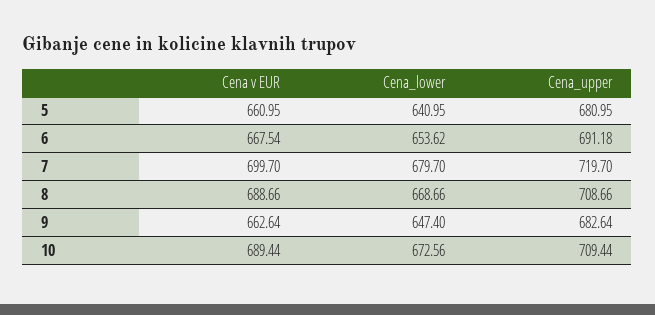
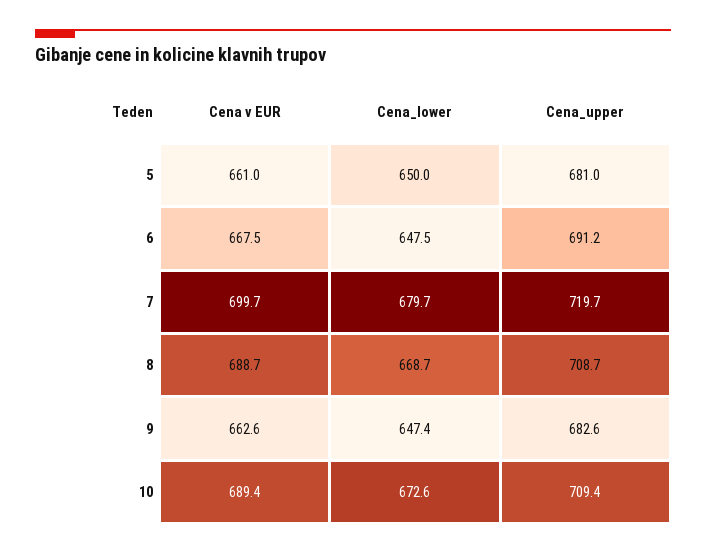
  {
    "Cena v EUR": {
      "5": 660.95,
      "6": 667.54,
      "7": 699.7,
      "8": 688.66,
      "9": 662.64,
      "10": 689.44
    },
    "Cena_lower": {
-     "5": 640.95,
+     "5": 650,
-     "6": 653.62,
+     "6": 647.5,
      "7": 679.7,
      "8": 668.66,
      "9": 647.4,
      "10": 672.56
    },
    "Cena_upper": {
      "5": 680.95,
      "6": 691.18,
      "7": 719.7,
      "8": 708.66,
      "9": 682.64,
      "10": 709.44
    }
  }

